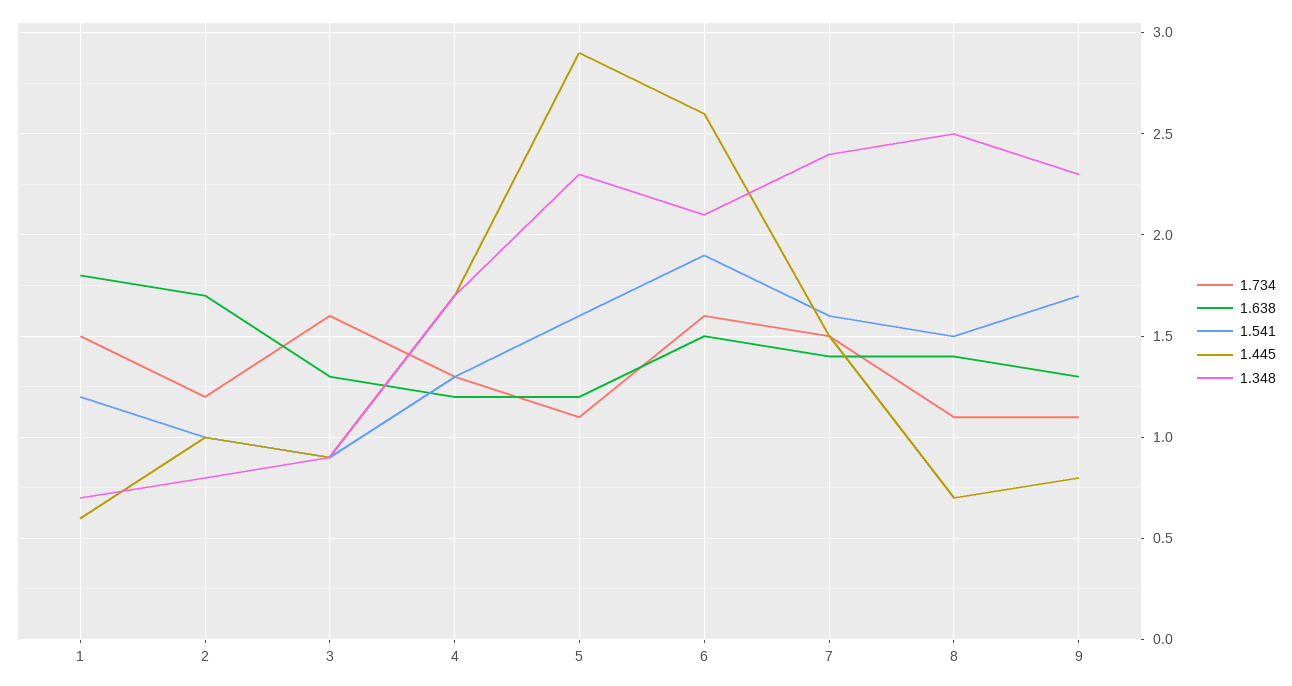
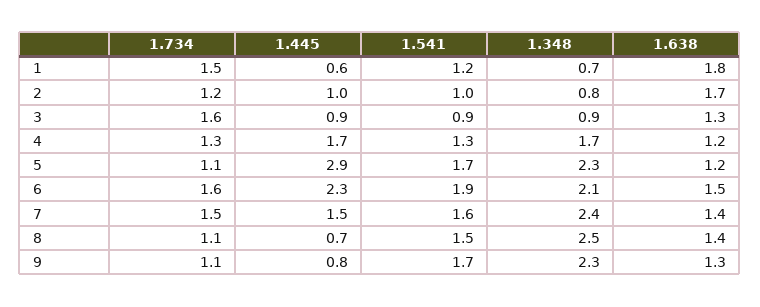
  {
    "1.734": {
      "1": 1.5,
      "2": 1.2,
      "3": 1.6,
      "4": 1.3,
      "5": 1.1,
      "6": 1.6,
      "7": 1.5,
      "8": 1.1,
      "9": 1.1
    },
    "1.638": {
      "1": 1.8,
      "2": 1.7,
      "3": 1.3,
      "4": 1.2,
      "5": 1.2,
      "6": 1.5,
      "7": 1.4,
      "8": 1.4,
      "9": 1.3
    },
    "1.541": {
      "1": 1.2,
      "2": 1,
      "3": 0.9,
      "4": 1.3,
-     "5": 1.6,
+     "5": 1.7,
      "6": 1.9,
      "7": 1.6,
      "8": 1.5,
      "9": 1.7
    },
    "1.445": {
      "1": 0.6,
      "2": 1,
      "3": 0.9,
      "4": 1.7,
      "5": 2.9,
-     "6": 2.6,
+     "6": 2.3,
      "7": 1.5,
      "8": 0.7,
      "9": 0.8
    },
    "1.348": {
      "1": 0.7,
      "2": 0.8,
      "3": 0.9,
      "4": 1.7,
      "5": 2.3,
      "6": 2.1,
      "7": 2.4,
      "8": 2.5,
      "9": 2.3
    }
  }

